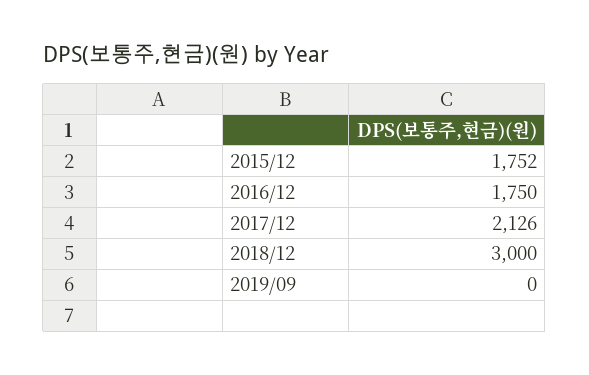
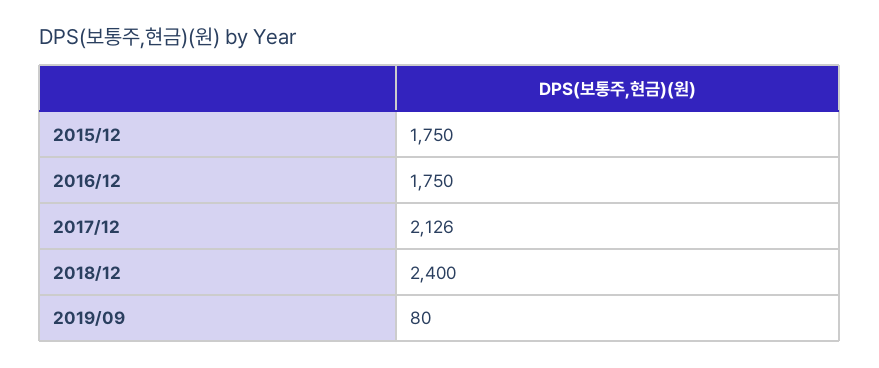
  {
-   "2015/12": 1752,
+   "2015/12": 1750,
    "2016/12": 1750,
    "2017/12": 2126,
-   "2018/12": 3000,
+   "2018/12": 2400,
-   "2019/09": 0
+   "2019/09": 80
  }

